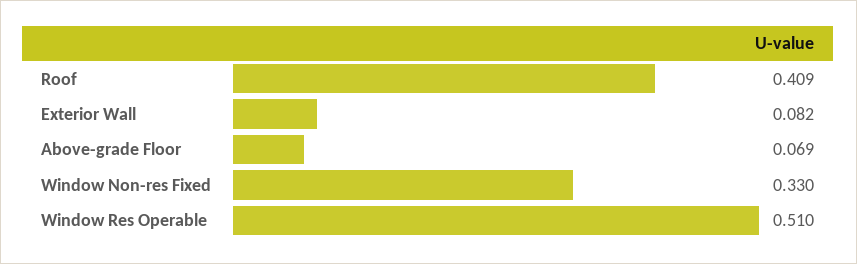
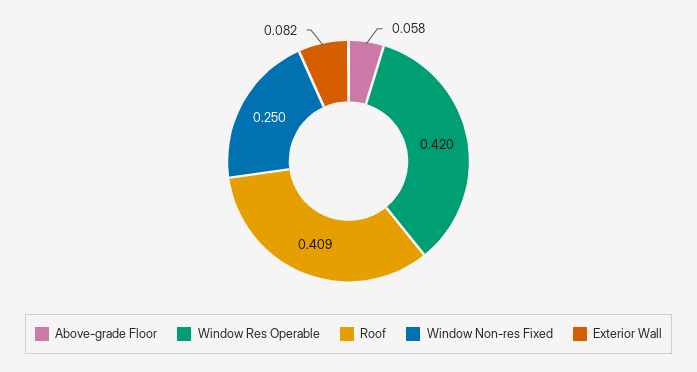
  {
    "Roof": 0.409,
    "Exterior Wall": 0.082,
-   "Above-grade Floor": 0.069,
+   "Above-grade Floor": 0.058,
-   "Window Non-res Fixed": 0.33,
+   "Window Non-res Fixed": 0.25,
-   "Window Res Operable": 0.51
+   "Window Res Operable": 0.42
  }

